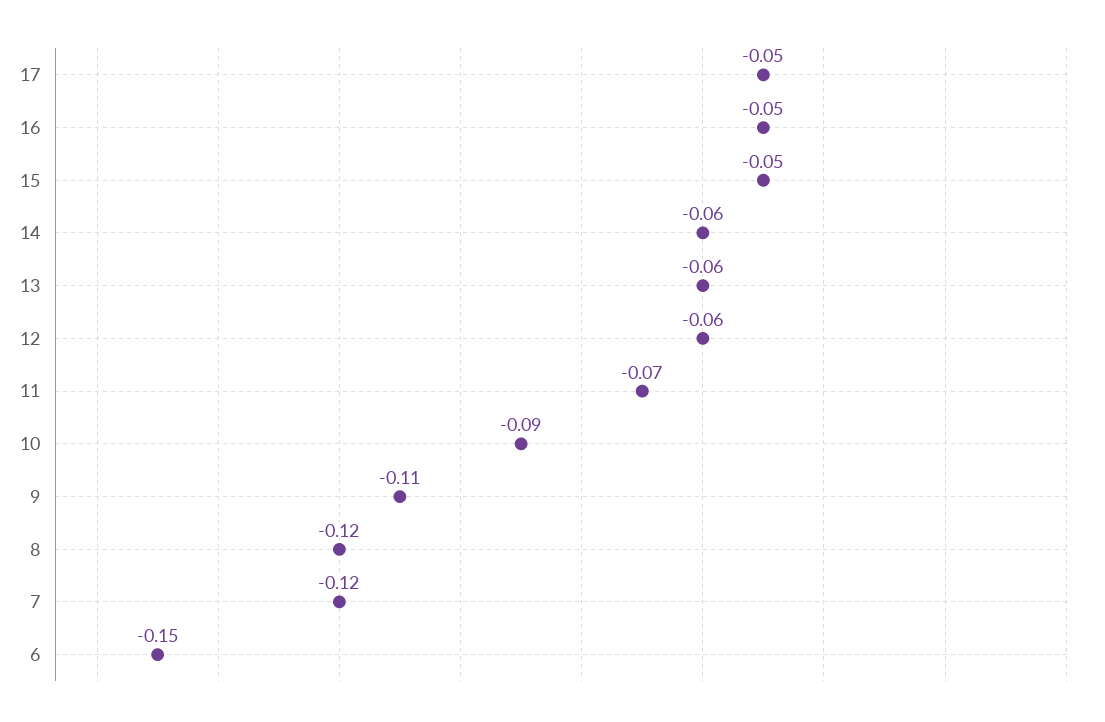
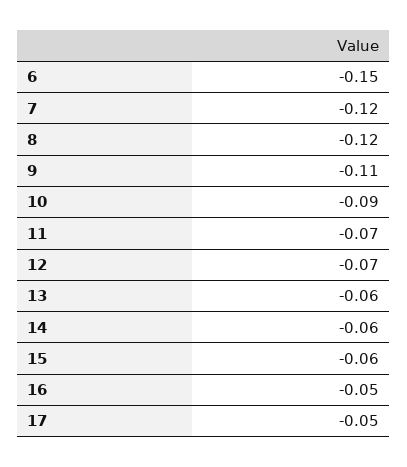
  {
    "17": -0.05,
    "16": -0.05,
-   "15": -0.05,
+   "15": -0.06,
    "14": -0.06,
    "13": -0.06,
-   "12": -0.06,
+   "12": -0.07,
    "11": -0.07,
    "10": -0.09,
    "9": -0.11,
    "8": -0.12,
    "7": -0.12,
    "6": -0.15
  }

